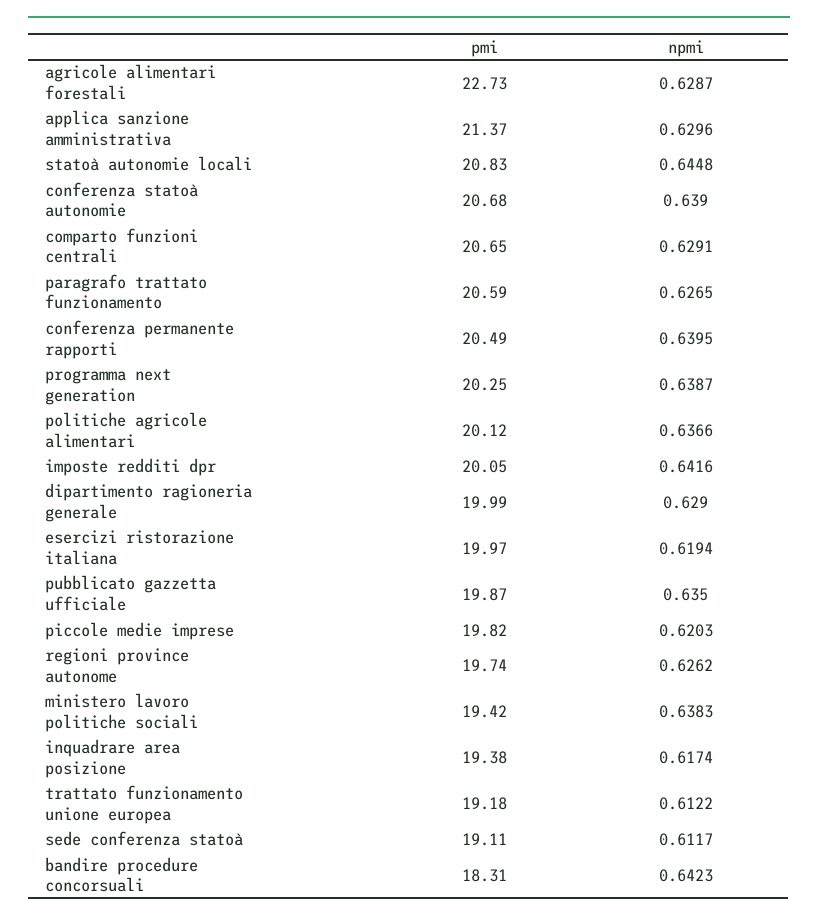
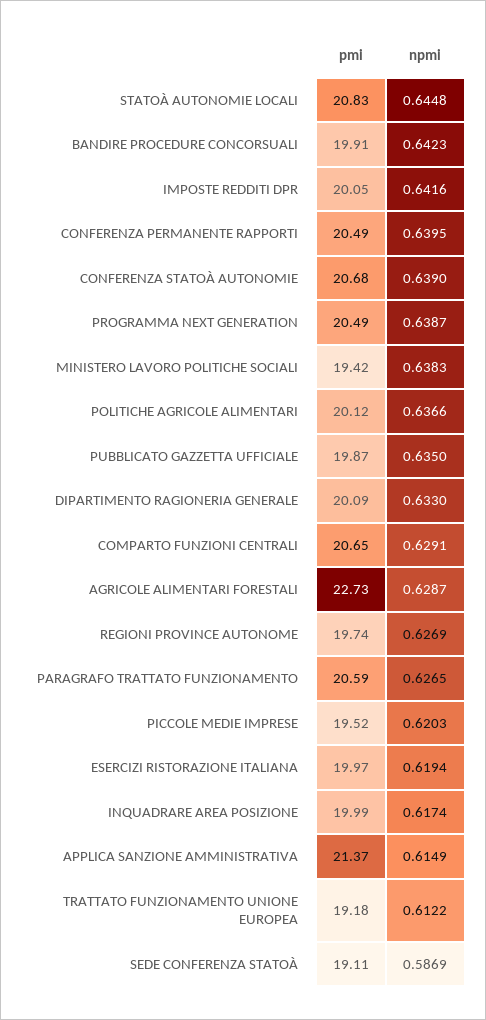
  {
    "pmi": {
      "agricole alimentari forestali": 22.73,
      "applica sanzione amministrativa": 21.37,
      "statoà autonomie locali": 20.83,
      "conferenza statoà autonomie": 20.68,
      "comparto funzioni centrali": 20.65,
      "paragrafo trattato funzionamento": 20.59,
      "conferenza permanente rapporti": 20.49,
-     "programma next generation": 20.25,
+     "programma next generation": 20.49,
      "politiche agricole alimentari": 20.12,
      "imposte redditi dpr": 20.05,
-     "dipartimento ragioneria generale": 19.99,
+     "dipartimento ragioneria generale": 20.09,
      "esercizi ristorazione italiana": 19.97,
      "pubblicato gazzetta ufficiale": 19.87,
-     "piccole medie imprese": 19.82,
+     "piccole medie imprese": 19.52,
      "regioni province autonome": 19.74,
      "ministero lavoro politiche sociali": 19.42,
-     "inquadrare area posizione": 19.38,
+     "inquadrare area posizione": 19.99,
      "trattato funzionamento unione europea": 19.18,
      "sede conferenza statoà": 19.11,
-     "bandire procedure concorsuali": 18.31
+     "bandire procedure concorsuali": 19.91
    },
    "npmi": {
      "agricole alimentari forestali": 0.6287,
-     "applica sanzione amministrativa": 0.6296,
+     "applica sanzione amministrativa": 0.6149,
      "statoà autonomie locali": 0.6448,
      "conferenza statoà autonomie": 0.639,
      "comparto funzioni centrali": 0.6291,
      "paragrafo trattato funzionamento": 0.6265,
      "conferenza permanente rapporti": 0.6395,
      "programma next generation": 0.6387,
      "politiche agricole alimentari": 0.6366,
      "imposte redditi dpr": 0.6416,
-     "dipartimento ragioneria generale": 0.629,
+     "dipartimento ragioneria generale": 0.633,
      "esercizi ristorazione italiana": 0.6194,
      "pubblicato gazzetta ufficiale": 0.635,
      "piccole medie imprese": 0.6203,
-     "regioni province autonome": 0.6262,
+     "regioni province autonome": 0.6269,
      "ministero lavoro politiche sociali": 0.6383,
      "inquadrare area posizione": 0.6174,
      "trattato funzionamento unione europea": 0.6122,
-     "sede conferenza statoà": 0.6117,
+     "sede conferenza statoà": 0.5869,
      "bandire procedure concorsuali": 0.6423
    }
  }

